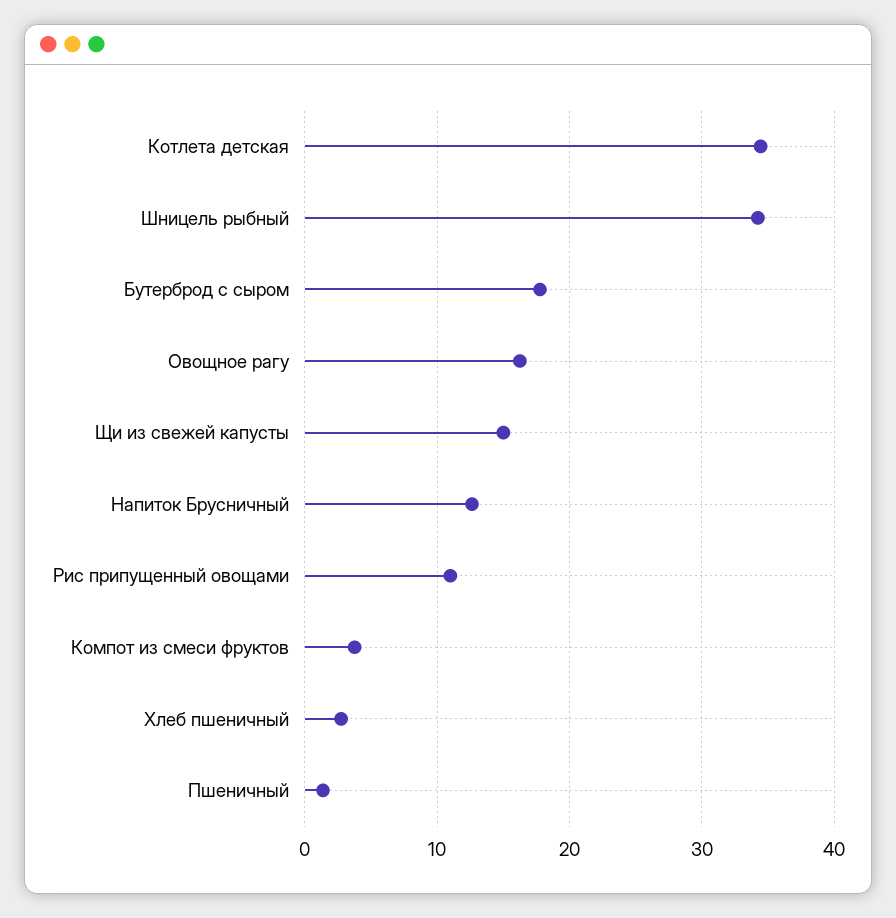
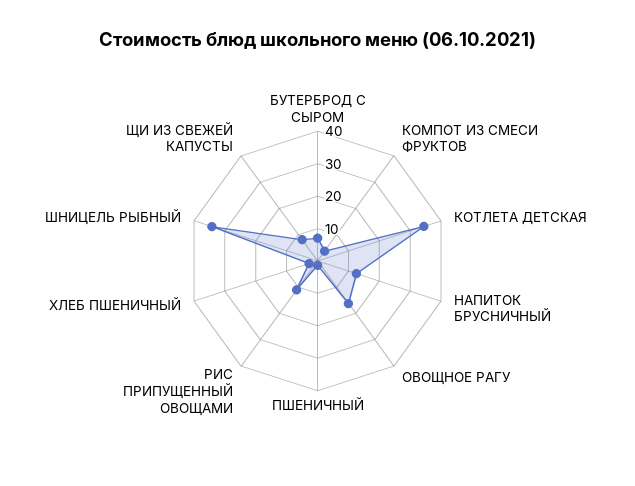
  {
    "Котлета детская": 34,
    "Шницель рыбный": 34,
-   "Бутерброд с сыром": 18,
+   "Бутерброд с сыром": 7.5,
    "Овощное рагу": 16,
-   "Щи из свежей капусты": 15,
+   "Щи из свежей капусты": 7.5,
    "Напиток Брусничный": 13,
    "Рис припущенный овощами": 11,
    "Компот из смеси фруктов": 4,
    "Хлеб пшеничный": 3,
    "Пшеничный": 1
  }

